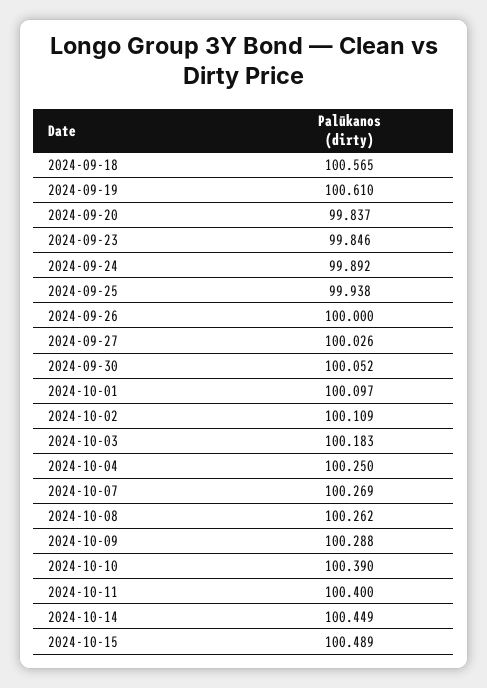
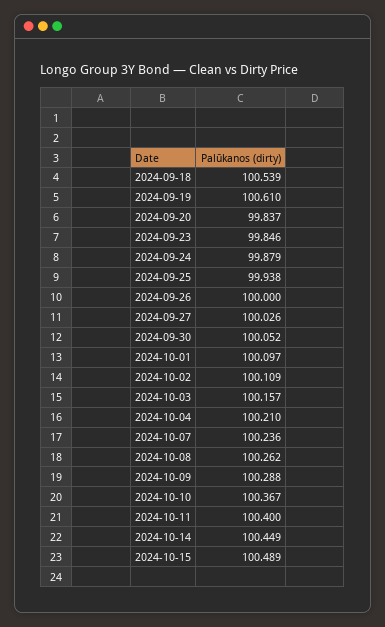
  {
-   "2024-09-18": 100.565,
+   "2024-09-18": 100.539,
    "2024-09-19": 100.61,
    "2024-09-20": 99.837,
    "2024-09-23": 99.846,
-   "2024-09-24": 99.892,
+   "2024-09-24": 99.879,
    "2024-09-25": 99.938,
    "2024-09-26": 100,
    "2024-09-27": 100.026,
    "2024-09-30": 100.052,
    "2024-10-01": 100.097,
    "2024-10-02": 100.109,
-   "2024-10-03": 100.183,
+   "2024-10-03": 100.157,
-   "2024-10-04": 100.25,
+   "2024-10-04": 100.21,
-   "2024-10-07": 100.269,
+   "2024-10-07": 100.236,
    "2024-10-08": 100.262,
    "2024-10-09": 100.288,
-   "2024-10-10": 100.39,
+   "2024-10-10": 100.367,
    "2024-10-11": 100.4,
    "2024-10-14": 100.449,
    "2024-10-15": 100.489
  }

